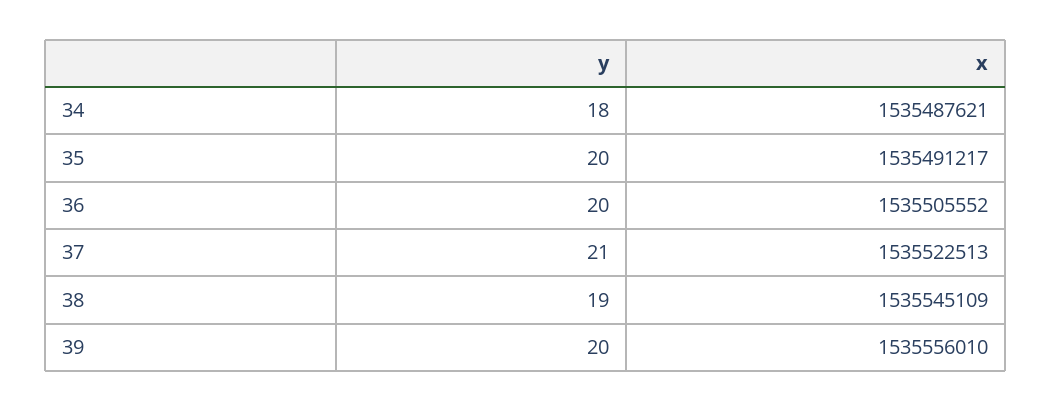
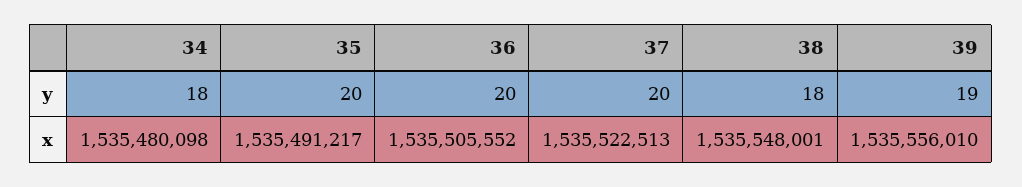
  {
    "y": {
      "34": 18,
      "35": 20,
      "36": 20,
-     "37": 21,
+     "37": 20,
-     "38": 19,
+     "38": 18,
-     "39": 20
+     "39": 19
    },
    "x": {
-     "34": 1535487621,
+     "34": 1535480098,
      "35": 1535491217,
      "36": 1535505552,
      "37": 1535522513,
-     "38": 1535545109,
+     "38": 1535548001,
      "39": 1535556010
    }
  }

